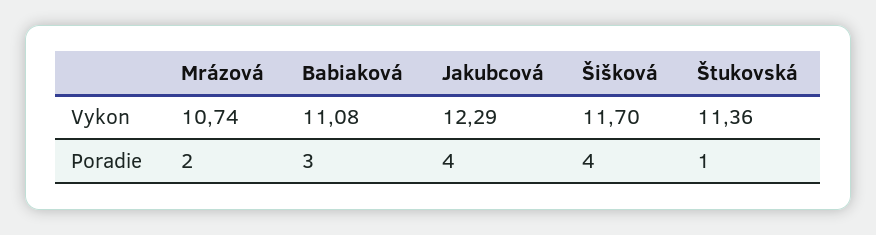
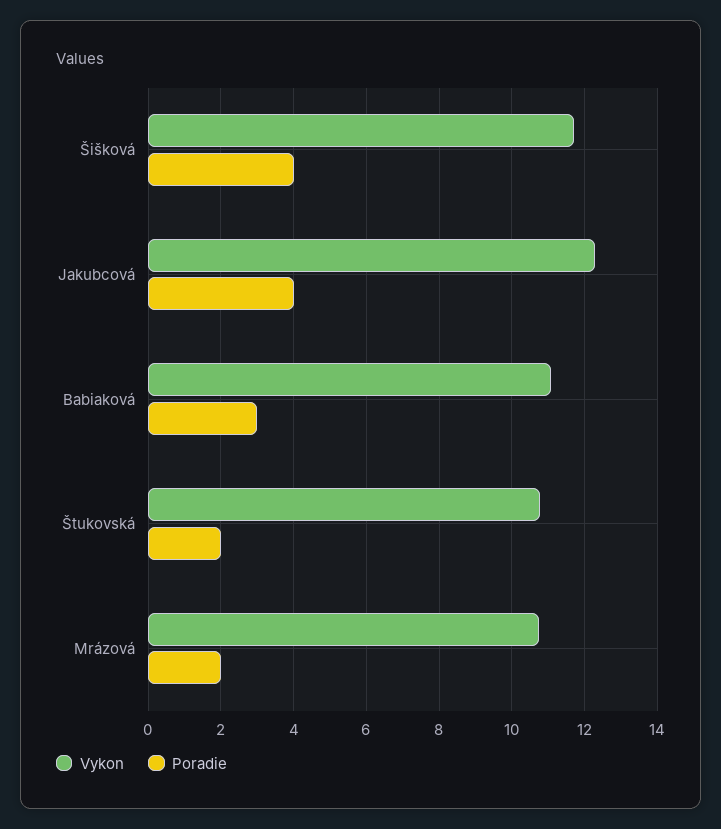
  {
    "Vykon": {
      "Mrázová": 10.74,
      "Babiaková": 11.08,
      "Jakubcová": 12.29,
      "Šišková": 11.7,
-     "Štukovská": 11.36
+     "Štukovská": 10.8
    },
    "Poradie": {
      "Mrázová": 2,
      "Babiaková": 3,
      "Jakubcová": 4,
      "Šišková": 4,
-     "Štukovská": 1
+     "Štukovská": 2
    }
  }

